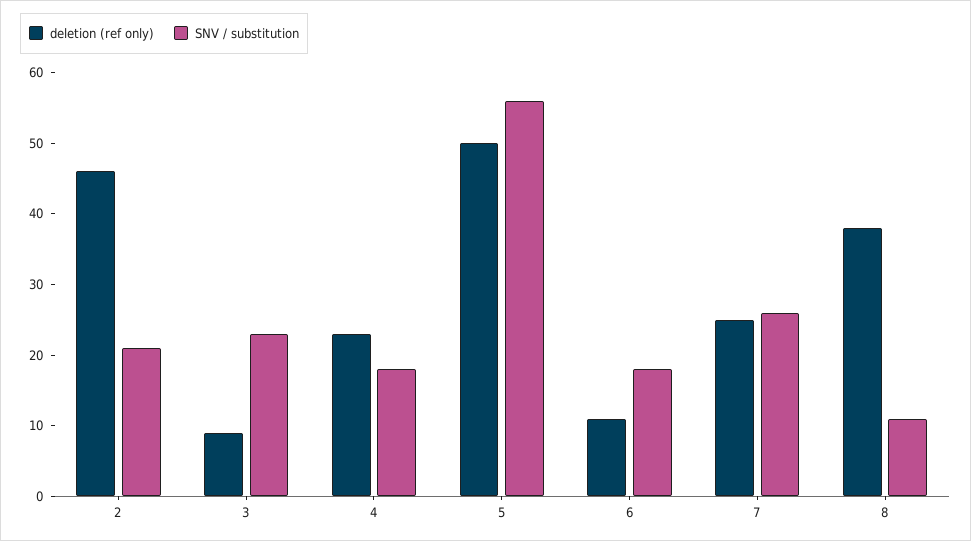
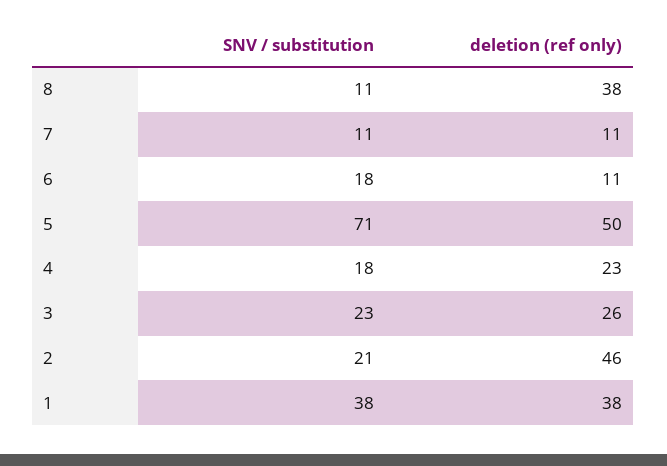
  {
    "deletion (ref only)": {
      "2": 46,
-     "3": 10,
+     "3": 26,
      "4": 23,
      "5": 50,
      "6": 11,
-     "7": 25,
+     "7": 11,
-     "8": 38
+     "8": 38,
+     "1": 38
    },
    "SNV / substitution": {
      "2": 21,
      "3": 23,
      "4": 18,
-     "5": 55,
+     "5": 71,
      "6": 18,
-     "7": 25,
+     "7": 11,
-     "8": 11
+     "8": 11,
+     "1": 38
    }
  }

